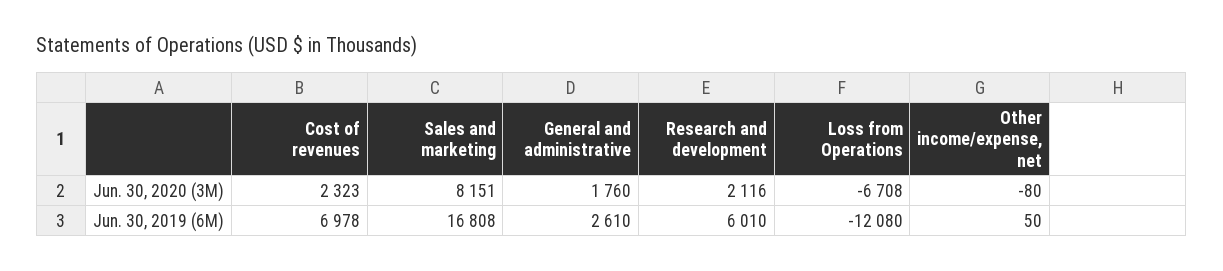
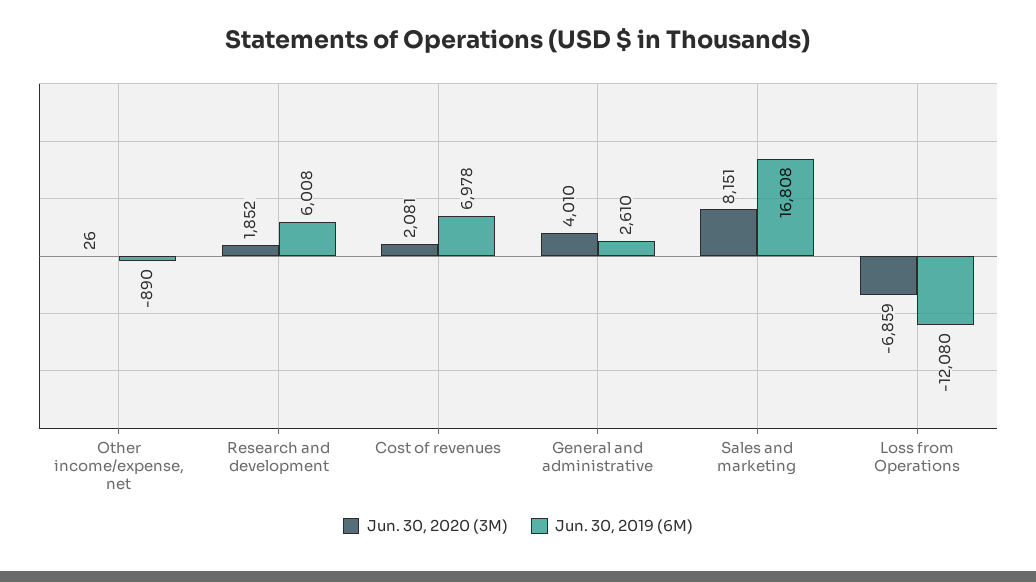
  {
    "Jun. 30, 2020 (3M)": {
-     "Cost of revenues": 2323,
+     "Cost of revenues": 2081,
      "Sales and marketing": 8151,
-     "General and administrative": 1760,
+     "General and administrative": 4010,
-     "Research and development": 2116,
+     "Research and development": 1852,
-     "Loss from Operations": -6708,
+     "Loss from Operations": -6859,
-     "Other income/expense, net": -80
+     "Other income/expense, net": 26
    },
    "Jun. 30, 2019 (6M)": {
      "Cost of revenues": 6978,
      "Sales and marketing": 16808,
      "General and administrative": 2610,
-     "Research and development": 6010,
+     "Research and development": 6008,
      "Loss from Operations": -12080,
-     "Other income/expense, net": 50
+     "Other income/expense, net": -890
    }
  }

